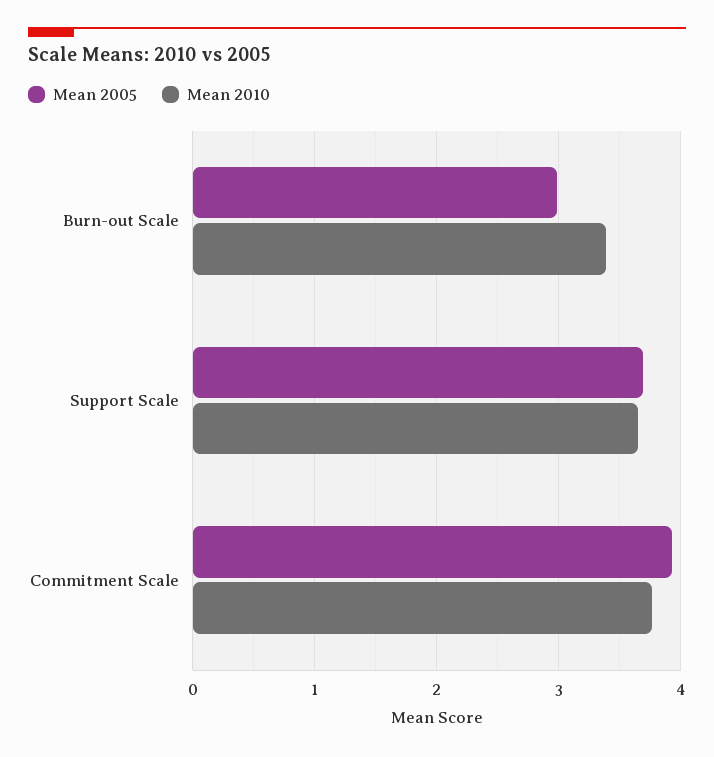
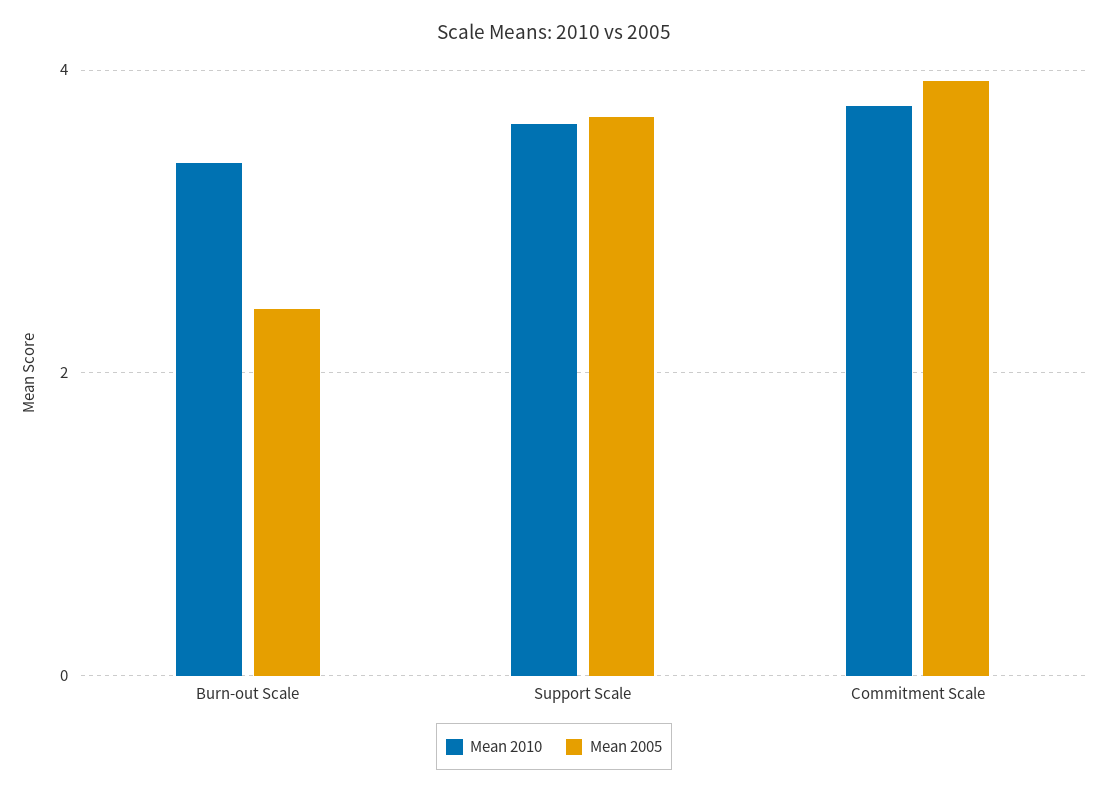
  {
    "Mean 2005": {
-     "Burn-out Scale": 3,
+     "Burn-out Scale": 2.4,
      "Support Scale": 3.7,
      "Commitment Scale": 3.9
    },
    "Mean 2010": {
      "Burn-out Scale": 3.4,
      "Support Scale": 3.6,
      "Commitment Scale": 3.8
    }
  }

